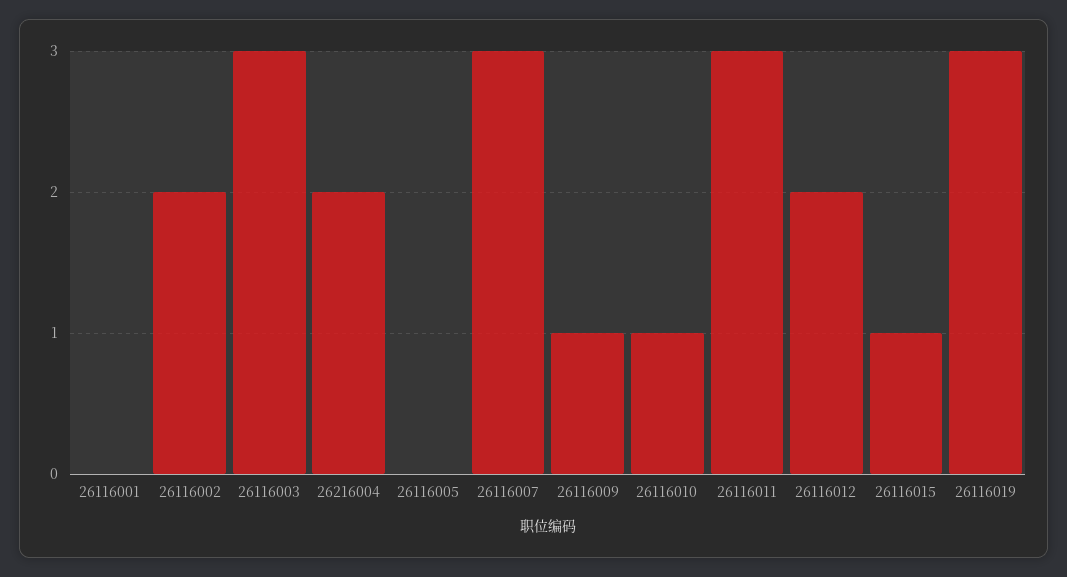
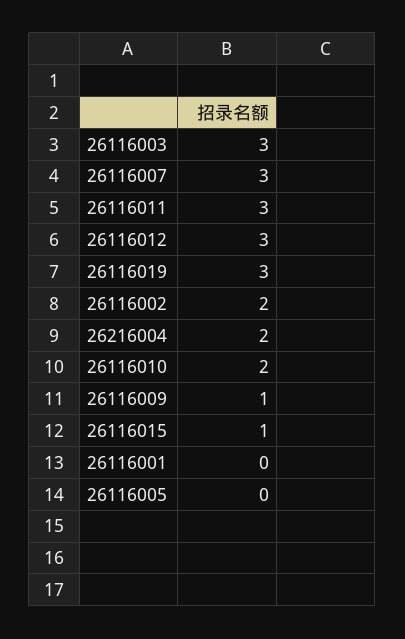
  {
    "26116001": 0,
    "26116002": 2,
    "26116003": 3,
    "26216004": 2,
    "26116005": 0,
    "26116007": 3,
    "26116009": 1,
-   "26116010": 1,
+   "26116010": 2,
    "26116011": 3,
-   "26116012": 2,
+   "26116012": 3,
    "26116015": 1,
    "26116019": 3
  }

